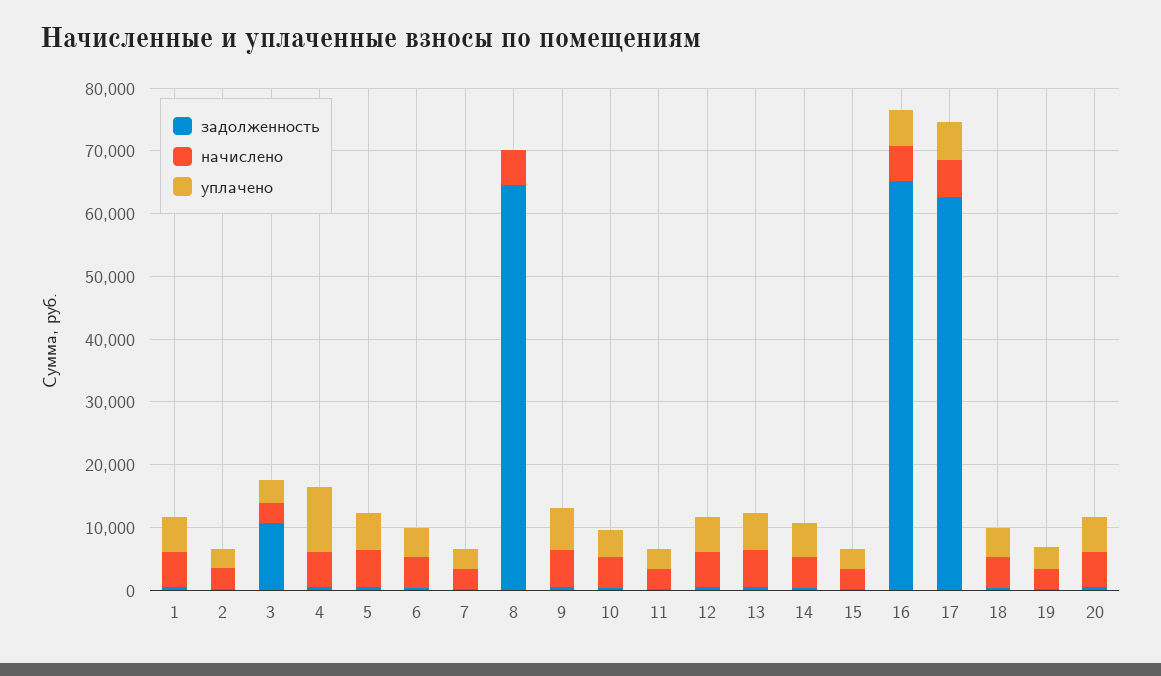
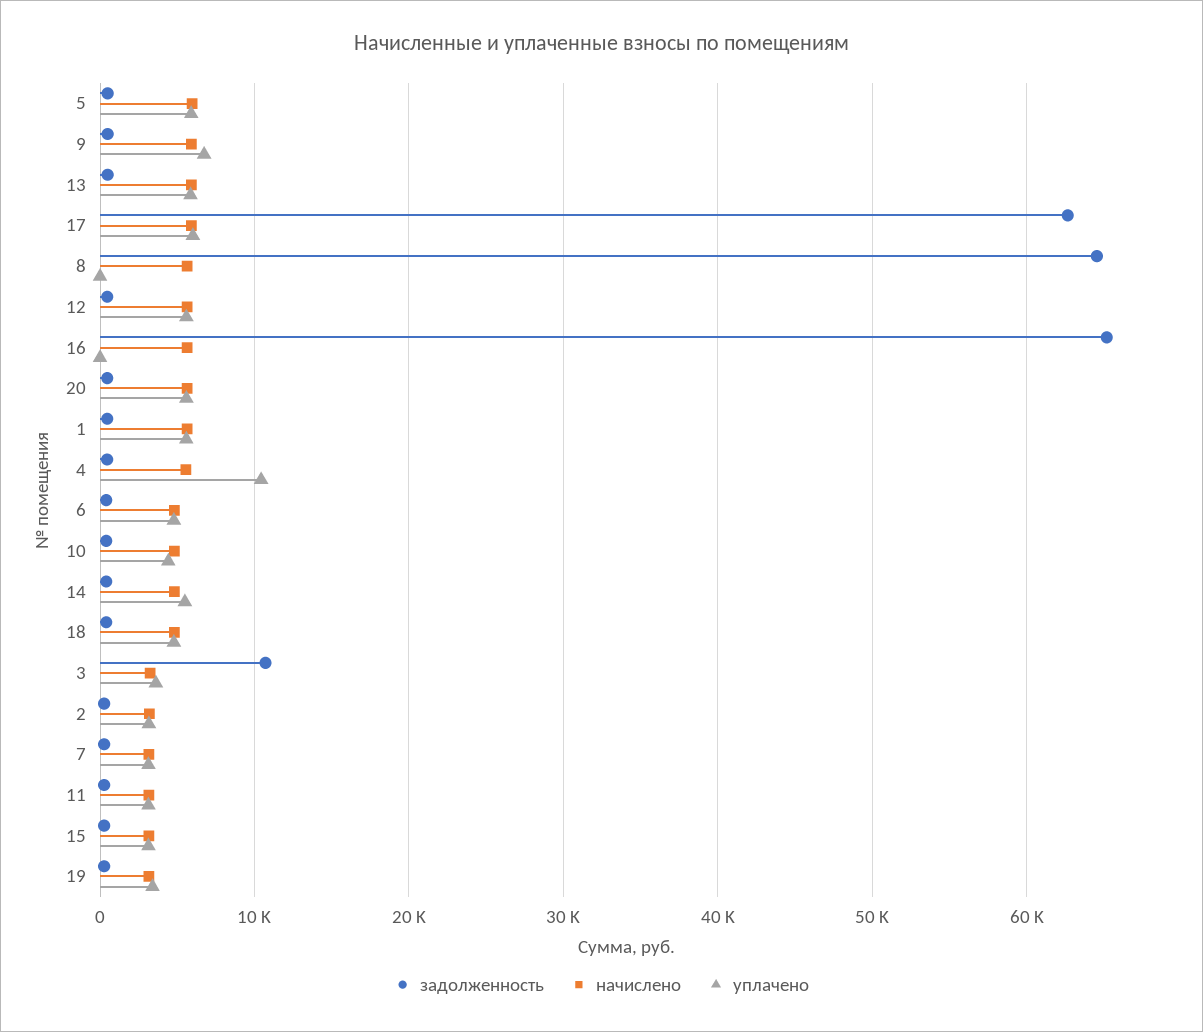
  {
    "задолженность": {
      "1": 0,
      "2": 0,
      "3": 11000,
      "4": 0,
      "5": 0,
      "6": 0,
      "7": 0,
      "8": 65000,
      "9": 0,
      "10": 0,
      "11": 0,
      "12": 0,
      "13": 0,
      "14": 0,
      "15": 0,
      "16": 65000,
      "17": 63000,
      "18": 0,
      "19": 0,
      "20": 0
    },
    "начислено": {
      "1": 6000,
      "2": 3000,
      "3": 3000,
      "4": 6000,
      "5": 6000,
      "6": 5000,
      "7": 3000,
      "8": 6000,
      "9": 6000,
      "10": 5000,
      "11": 3000,
      "12": 6000,
      "13": 6000,
      "14": 5000,
      "15": 3000,
      "16": 6000,
      "17": 6000,
      "18": 5000,
      "19": 3000,
      "20": 6000
    },
    "уплачено": {
      "1": 6000,
      "2": 3000,
      "3": 4000,
      "4": 10000,
      "5": 6000,
      "6": 5000,
      "7": 3000,
      "8": 0,
      "9": 7000,
      "10": 4000,
      "11": 3000,
      "12": 6000,
      "13": 6000,
      "14": 5000,
      "15": 3000,
-     "16": 6000,
+     "16": 0,
      "17": 6000,
      "18": 5000,
      "19": 3000,
      "20": 6000
    }
  }

